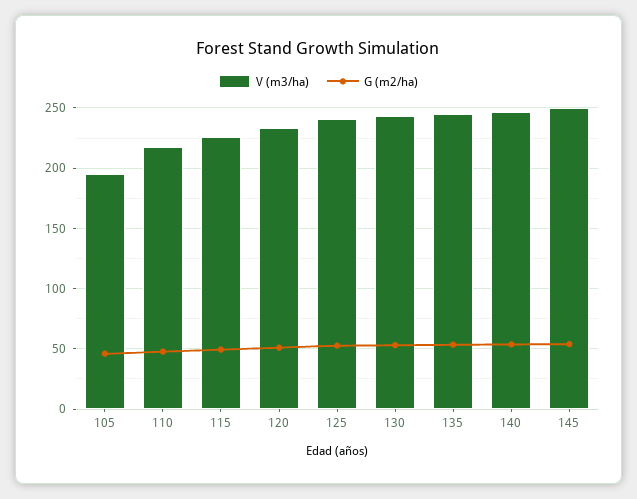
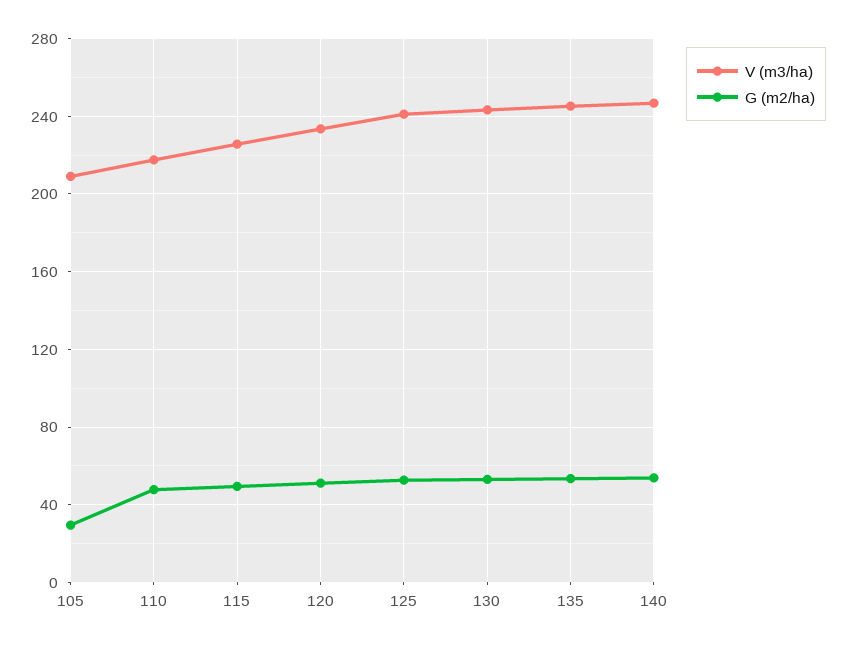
  {
    "V (m3/ha)": {
-     "105": 195,
+     "105": 210,
      "110": 220,
      "115": 225,
      "120": 235,
      "125": 240,
      "130": 245,
      "135": 245,
-     "140": 245,
+     "140": 245
-     "145": 250
    },
    "G (m2/ha)": {
-     "105": 45,
+     "105": 30,
      "110": 50,
      "115": 50,
      "120": 50,
      "125": 55,
      "130": 55,
      "135": 55,
-     "140": 55,
+     "140": 55
-     "145": 55
    }
  }

